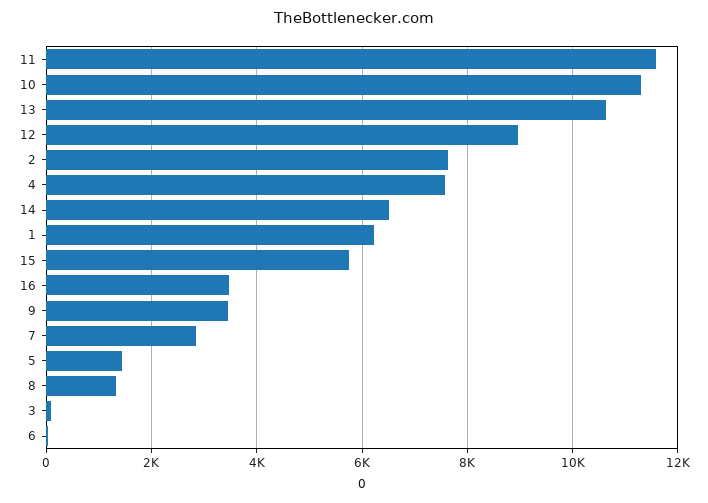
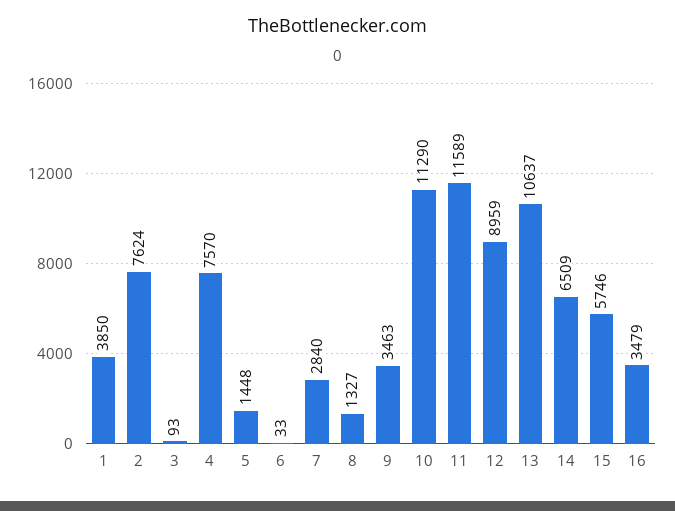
  {
    "11": 11589,
    "10": 11290,
    "13": 10637,
    "12": 8959,
    "2": 7624,
    "4": 7570,
    "14": 6509,
-   "1": 6200,
+   "1": 3850,
    "15": 5746,
    "16": 3479,
    "9": 3463,
    "7": 2840,
    "5": 1448,
    "8": 1327,
    "3": 93,
    "6": 33
  }

